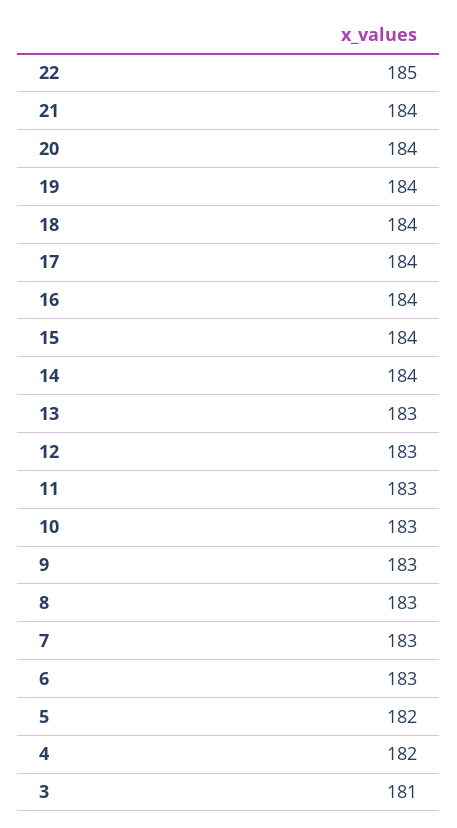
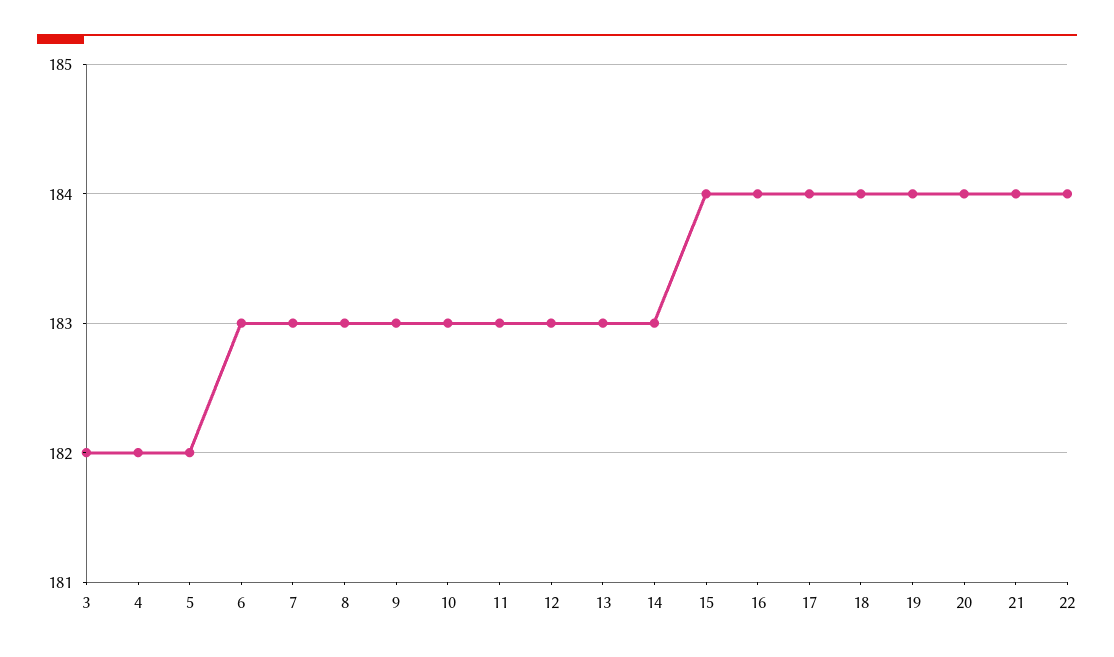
  {
-   "22": 185,
+   "22": 184,
    "21": 184,
    "20": 184,
    "19": 184,
    "18": 184,
    "17": 184,
    "16": 184,
    "15": 184,
-   "14": 184,
+   "14": 183,
    "13": 183,
    "12": 183,
    "11": 183,
    "10": 183,
    "9": 183,
    "8": 183,
    "7": 183,
    "6": 183,
    "5": 182,
    "4": 182,
-   "3": 181
+   "3": 182
  }

